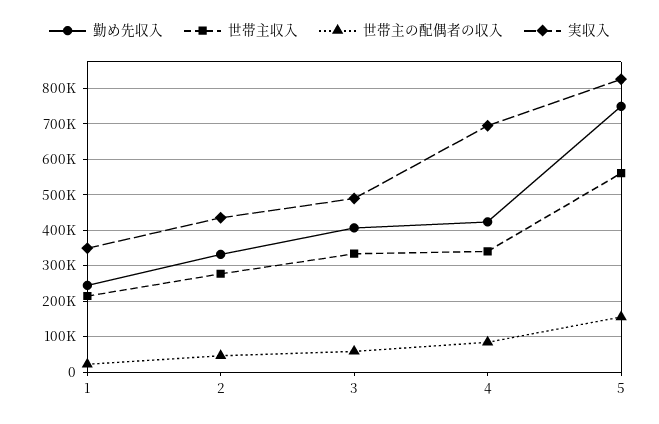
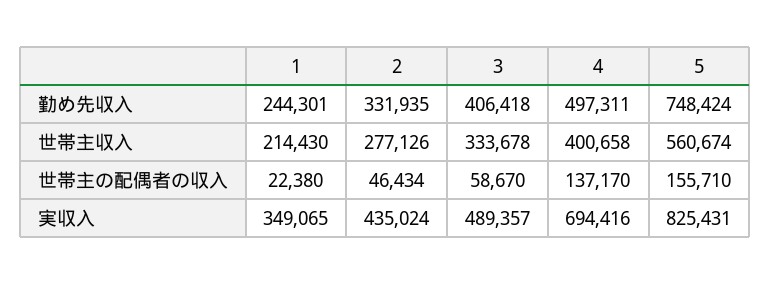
  {
    "勤め先収入": {
      "1": 244301,
      "2": 331935,
      "3": 406418,
-     "4": 420000,
+     "4": 497311,
      "5": 748424
    },
    "世帯主収入": {
      "1": 214430,
      "2": 277126,
      "3": 333678,
-     "4": 340000,
+     "4": 400658,
      "5": 560674
    },
    "世帯主の配偶者の収入": {
      "1": 22380,
      "2": 46434,
      "3": 58670,
-     "4": 80000,
+     "4": 137170,
      "5": 155710
    },
    "実収入": {
      "1": 349065,
      "2": 435024,
      "3": 489357,
      "4": 694416,
      "5": 825431
    }
  }

